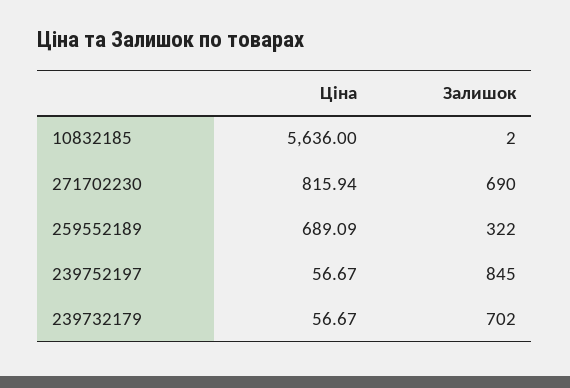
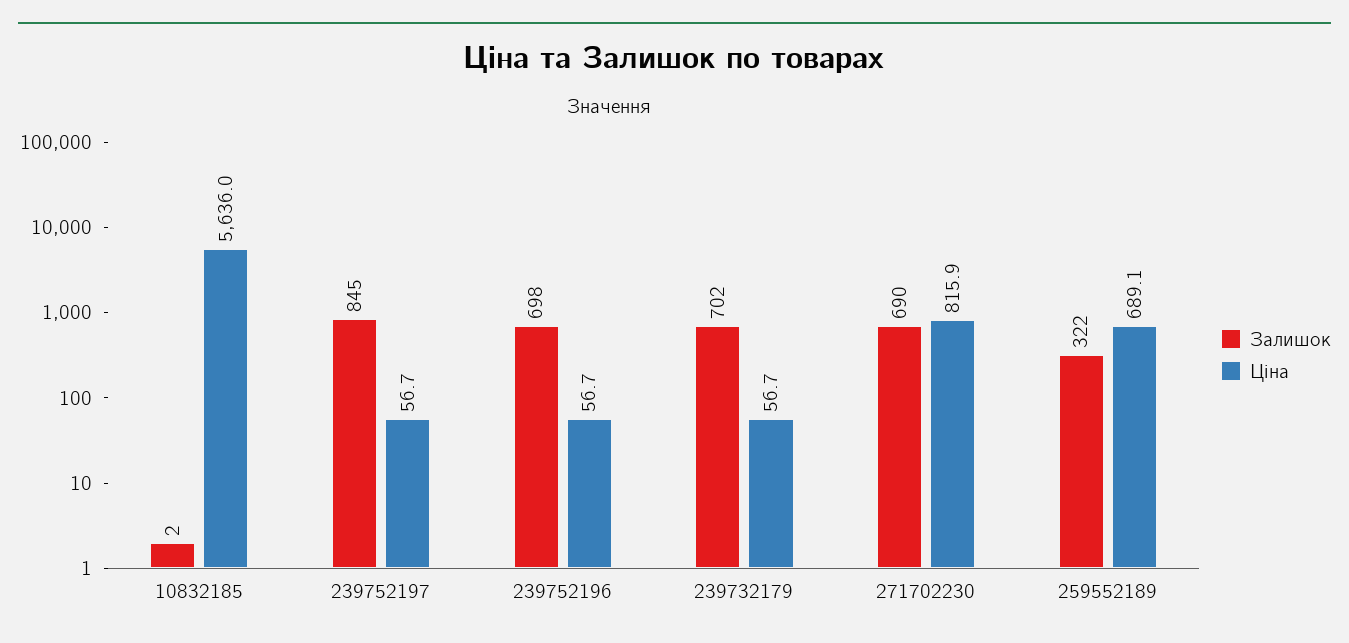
  {
    "Ціна": {
      "10832185": 5636,
      "271702230": 815.94,
      "259552189": 689.09,
      "239752197": 56.67,
-     "239732179": 56.67
+     "239732179": 56.67,
+     "239752196": 56.7
    },
    "Залишок": {
      "10832185": 2,
      "271702230": 690,
      "259552189": 322,
      "239752197": 845,
-     "239732179": 702
+     "239732179": 702,
+     "239752196": 698
    }
  }

